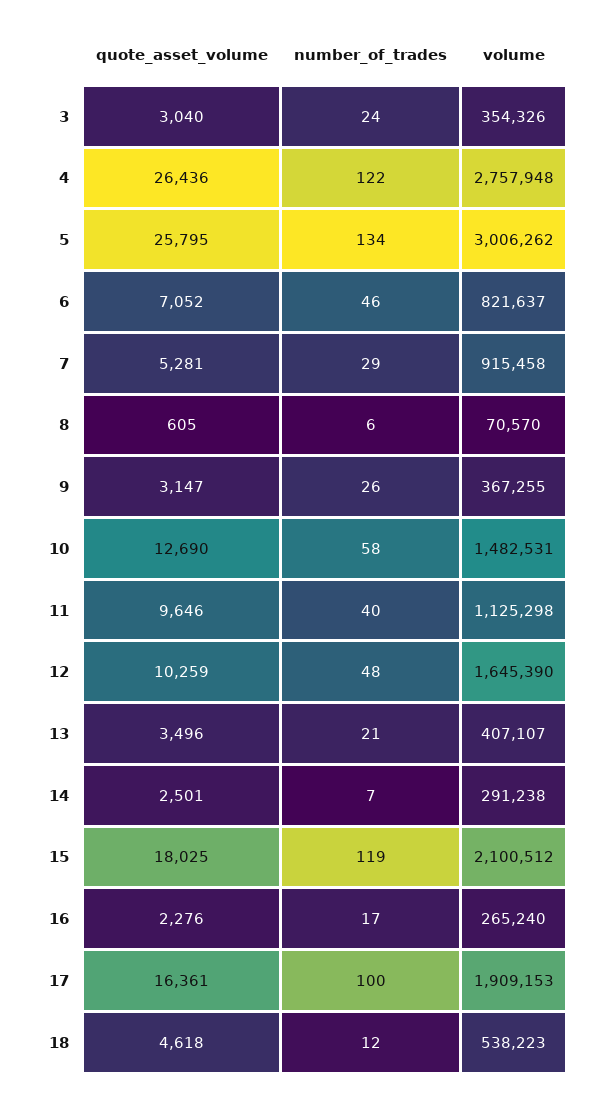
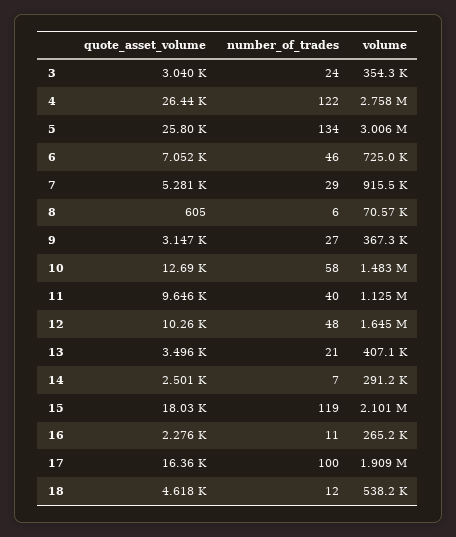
  {
    "quote_asset_volume": {
      "3": 3040,
      "4": 26436,
      "5": 25795,
      "6": 7052,
      "7": 5281,
      "8": 605,
      "9": 3147,
      "10": 12690,
      "11": 9646,
      "12": 10259,
      "13": 3496,
      "14": 2501,
      "15": 18025,
      "16": 2276,
      "17": 16361,
      "18": 4618
    },
    "number_of_trades": {
      "3": 24,
      "4": 122,
      "5": 134,
      "6": 46,
      "7": 29,
      "8": 6,
-     "9": 26,
+     "9": 27,
      "10": 58,
      "11": 40,
      "12": 48,
      "13": 21,
      "14": 7,
      "15": 119,
-     "16": 17,
+     "16": 11,
      "17": 100,
      "18": 12
    },
    "volume": {
      "3": 354326,
      "4": 2757948,
      "5": 3006262,
-     "6": 821637,
+     "6": 725000,
      "7": 915458,
      "8": 70570,
      "9": 367255,
      "10": 1482531,
      "11": 1125298,
      "12": 1645390,
      "13": 407107,
      "14": 291238,
      "15": 2100512,
      "16": 265240,
      "17": 1909153,
      "18": 538223
    }
  }

